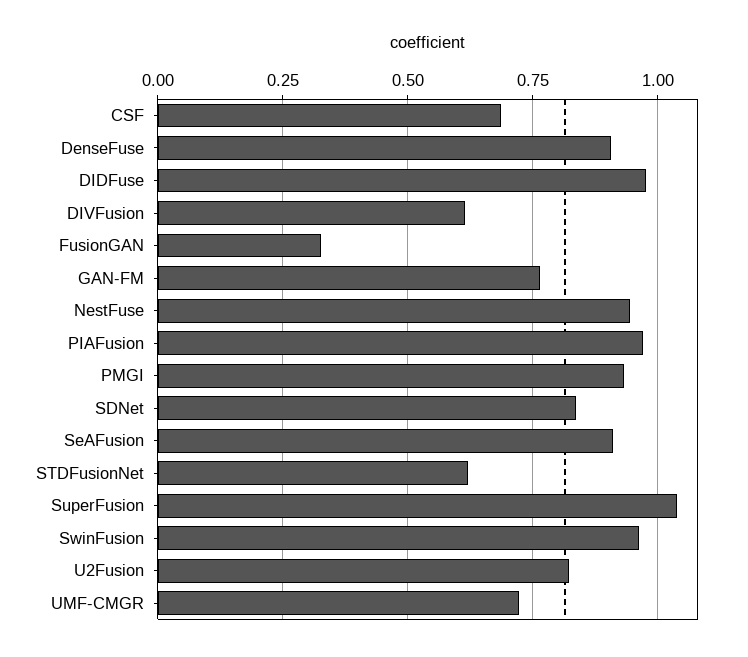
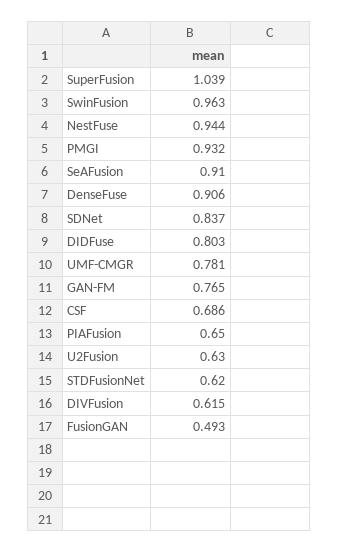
  {
    "CSF": 0.686,
    "DenseFuse": 0.906,
-   "DIDFuse": 0.975,
+   "DIDFuse": 0.803,
    "DIVFusion": 0.615,
-   "FusionGAN": 0.325,
+   "FusionGAN": 0.493,
    "GAN-FM": 0.765,
    "NestFuse": 0.944,
-   "PIAFusion": 0.975,
+   "PIAFusion": 0.65,
    "PMGI": 0.932,
    "SDNet": 0.837,
    "SeAFusion": 0.91,
    "STDFusionNet": 0.62,
    "SuperFusion": 1.039,
    "SwinFusion": 0.963,
-   "U2Fusion": 0.825,
+   "U2Fusion": 0.63,
-   "UMF-CMGR": 0.725
+   "UMF-CMGR": 0.781
  }

